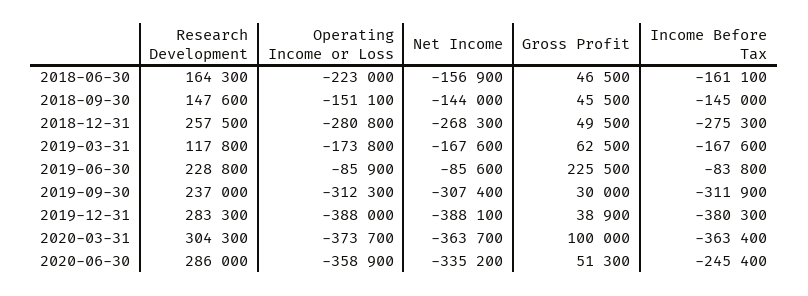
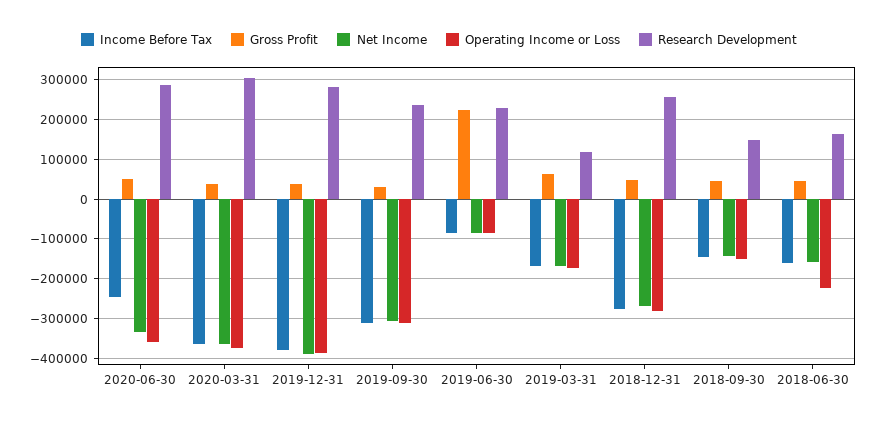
  {
    "Research Development": {
      "2018-06-30": 164300,
      "2018-09-30": 147600,
      "2018-12-31": 257500,
      "2019-03-31": 117800,
      "2019-06-30": 228800,
      "2019-09-30": 237000,
      "2019-12-31": 283300,
      "2020-03-31": 304300,
      "2020-06-30": 286000
    },
    "Operating Income or Loss": {
      "2018-06-30": -223000,
      "2018-09-30": -151100,
      "2018-12-31": -280800,
      "2019-03-31": -173800,
      "2019-06-30": -85900,
      "2019-09-30": -312300,
      "2019-12-31": -388000,
      "2020-03-31": -373700,
      "2020-06-30": -358900
    },
    "Net Income": {
      "2018-06-30": -156900,
      "2018-09-30": -144000,
      "2018-12-31": -268300,
      "2019-03-31": -167600,
      "2019-06-30": -85600,
      "2019-09-30": -307400,
      "2019-12-31": -388100,
      "2020-03-31": -363700,
      "2020-06-30": -335200
    },
    "Gross Profit": {
      "2018-06-30": 46500,
      "2018-09-30": 45500,
      "2018-12-31": 49500,
      "2019-03-31": 62500,
      "2019-06-30": 225500,
      "2019-09-30": 30000,
      "2019-12-31": 38900,
-     "2020-03-31": 100000,
+     "2020-03-31": 40000,
      "2020-06-30": 51300
    },
    "Income Before Tax": {
      "2018-06-30": -161100,
      "2018-09-30": -145000,
      "2018-12-31": -275300,
      "2019-03-31": -167600,
      "2019-06-30": -83800,
      "2019-09-30": -311900,
      "2019-12-31": -380300,
      "2020-03-31": -363400,
      "2020-06-30": -245400
    }
  }

